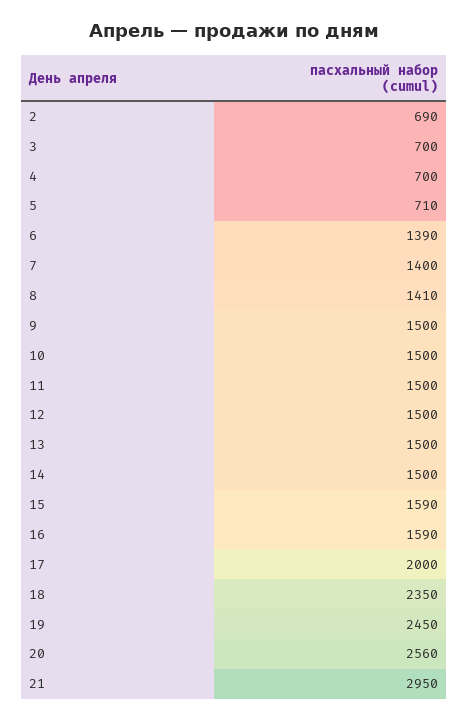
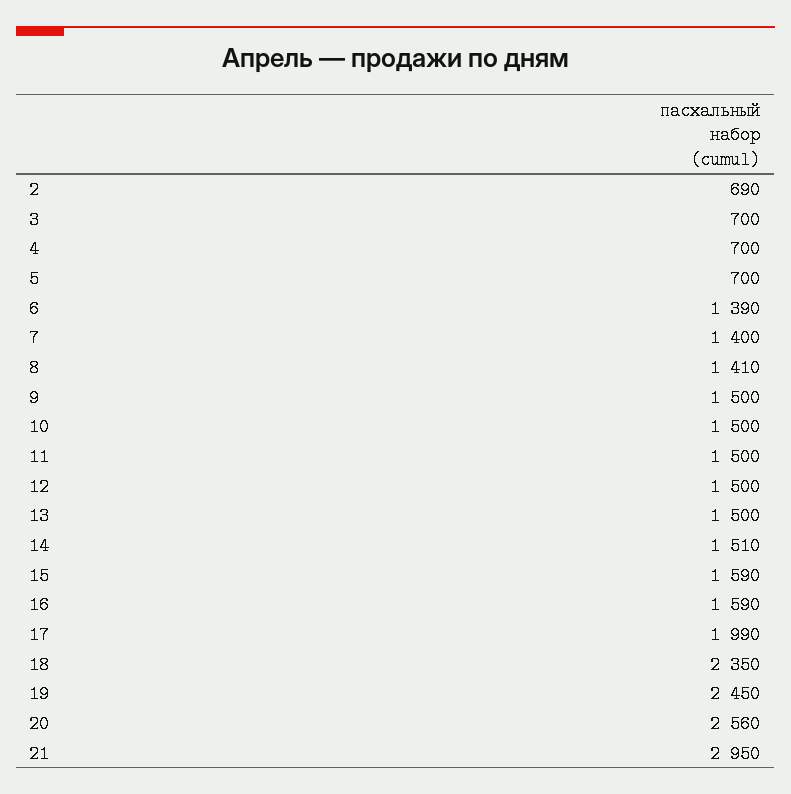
  {
    "2": 690,
    "3": 700,
    "4": 700,
-   "5": 710,
+   "5": 700,
    "6": 1390,
    "7": 1400,
    "8": 1410,
    "9": 1500,
    "10": 1500,
    "11": 1500,
    "12": 1500,
    "13": 1500,
-   "14": 1500,
+   "14": 1510,
    "15": 1590,
    "16": 1590,
-   "17": 2000,
+   "17": 1990,
    "18": 2350,
    "19": 2450,
    "20": 2560,
    "21": 2950
  }

